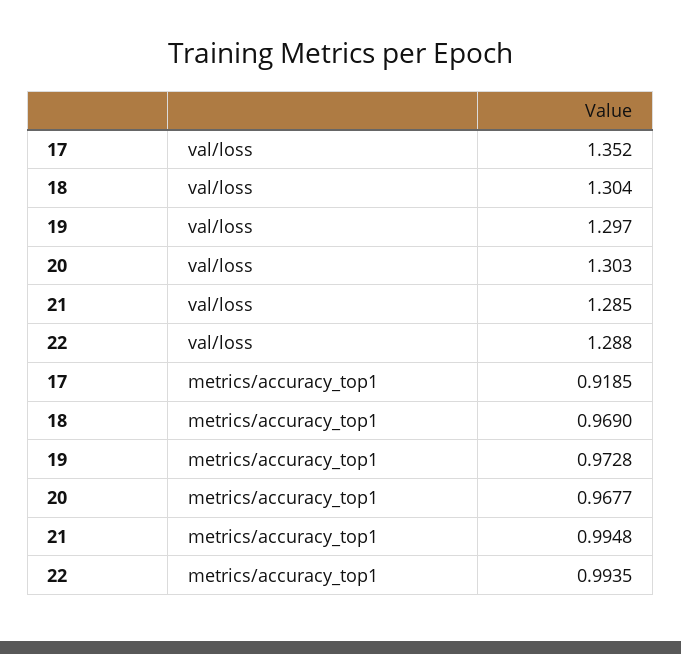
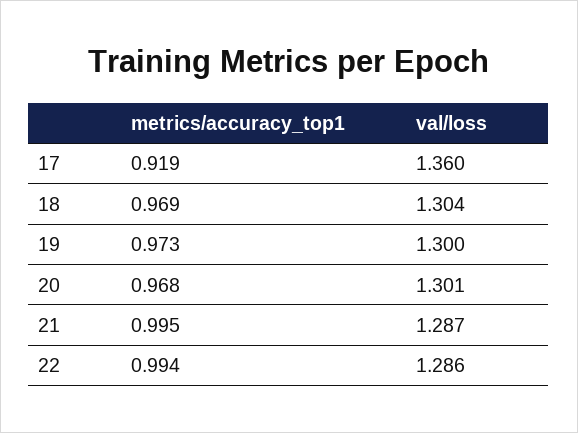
  {
    "17": {
-     "val/loss": 1.352,
+     "val/loss": 1.36,
      "metrics/accuracy_top1": 0.9185
    },
    "18": {
      "val/loss": 1.304,
      "metrics/accuracy_top1": 0.969
    },
    "19": {
-     "val/loss": 1.297,
+     "val/loss": 1.3,
      "metrics/accuracy_top1": 0.9728
    },
    "20": {
-     "val/loss": 1.303,
+     "val/loss": 1.301,
      "metrics/accuracy_top1": 0.9677
    },
    "21": {
-     "val/loss": 1.285,
+     "val/loss": 1.287,
      "metrics/accuracy_top1": 0.9948
    },
    "22": {
-     "val/loss": 1.288,
+     "val/loss": 1.286,
      "metrics/accuracy_top1": 0.9935
    }
  }

